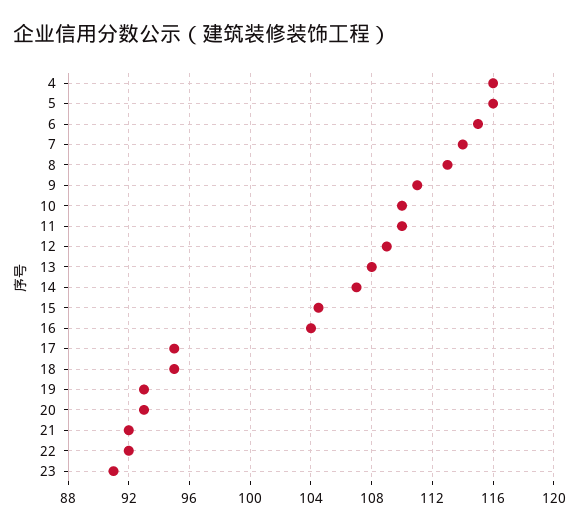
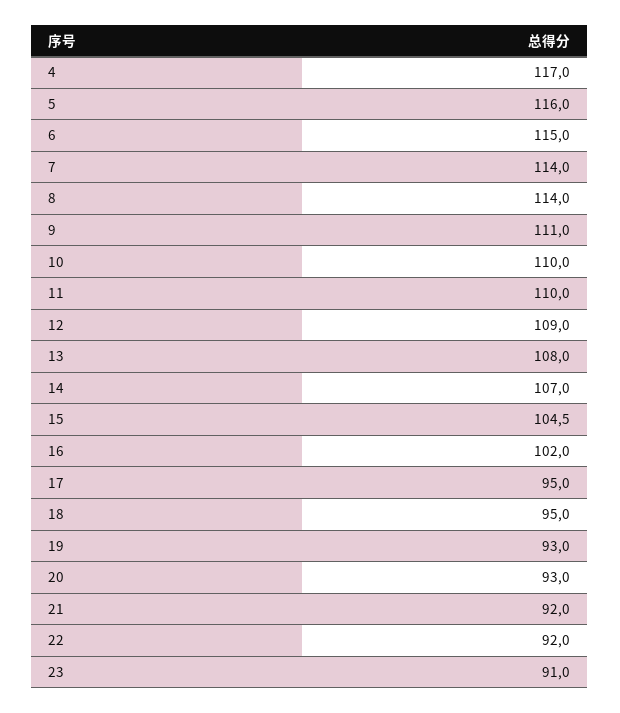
  {
-   "4": 116,
+   "4": 117,
    "5": 116,
    "6": 115,
    "7": 114,
-   "8": 113,
+   "8": 114,
    "9": 111,
    "10": 110,
    "11": 110,
    "12": 109,
    "13": 108,
    "14": 107,
    "15": 104.5,
-   "16": 104,
+   "16": 102,
    "17": 95,
    "18": 95,
    "19": 93,
    "20": 93,
    "21": 92,
    "22": 92,
    "23": 91
  }

